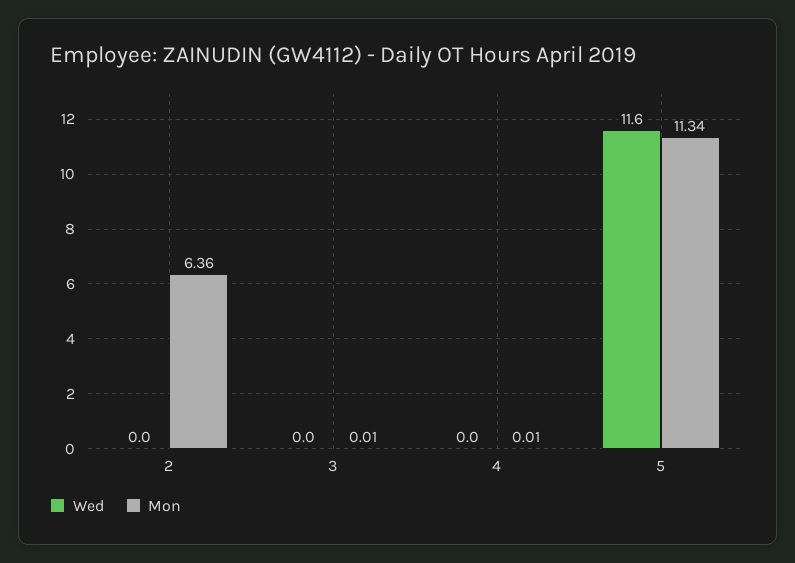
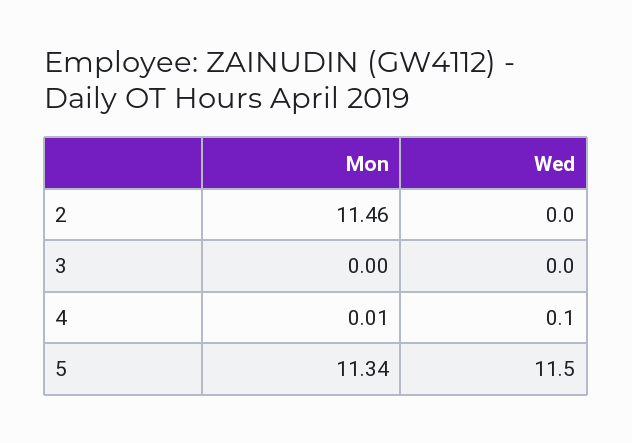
  {
    "Wed": {
      "2": 0,
      "3": 0,
-     "4": 0,
+     "4": 0.1,
-     "5": 11.6
+     "5": 11.5
    },
    "Mon": {
-     "2": 6.36,
+     "2": 11.46,
-     "3": 0.01,
+     "3": 0,
      "4": 0.01,
      "5": 11.34
    }
  }

